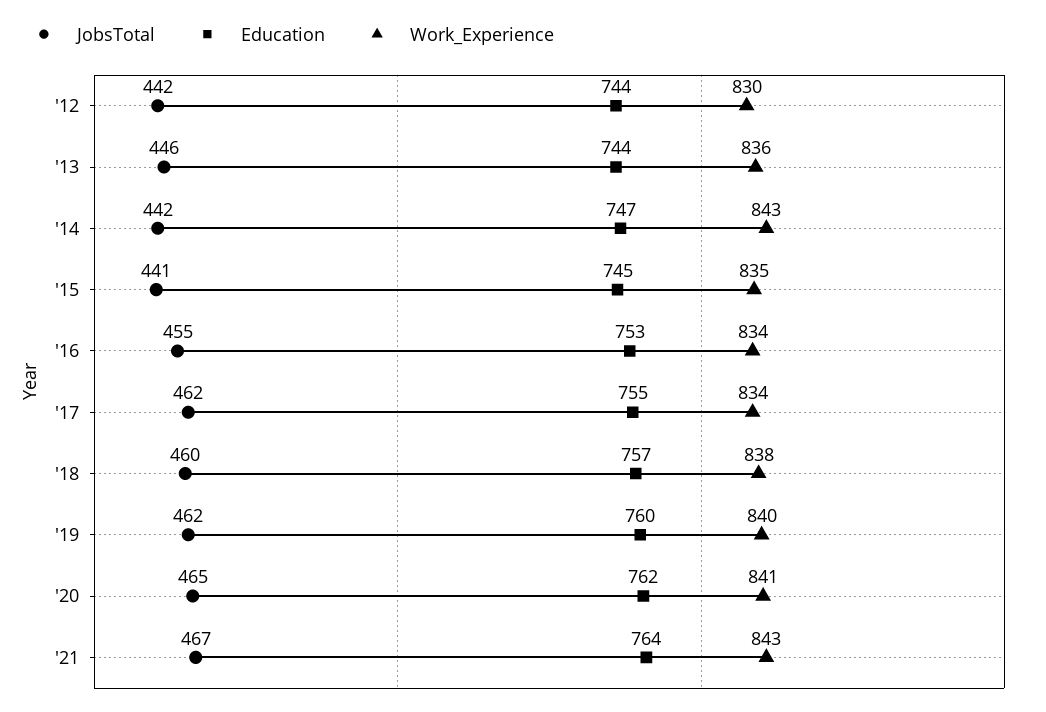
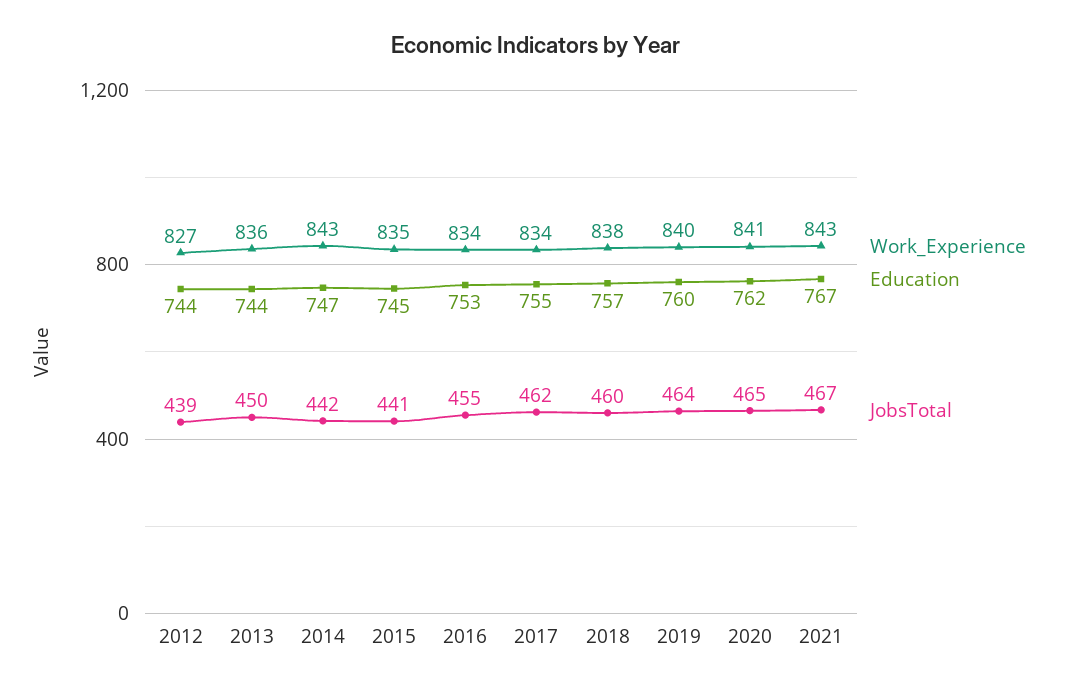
  {
    "JobsTotal": {
-     "'12": 442,
+     "'12": 439,
-     "'13": 446,
+     "'13": 450,
      "'14": 442,
      "'15": 441,
      "'16": 455,
      "'17": 462,
      "'18": 460,
-     "'19": 462,
+     "'19": 464,
      "'20": 465,
      "'21": 467
    },
    "Education": {
      "'12": 744,
      "'13": 744,
      "'14": 747,
      "'15": 745,
      "'16": 753,
      "'17": 755,
      "'18": 757,
      "'19": 760,
      "'20": 762,
-     "'21": 764
+     "'21": 767
    },
    "Work_Experience": {
-     "'12": 830,
+     "'12": 827,
      "'13": 836,
      "'14": 843,
      "'15": 835,
      "'16": 834,
      "'17": 834,
      "'18": 838,
      "'19": 840,
      "'20": 841,
      "'21": 843
    }
  }

